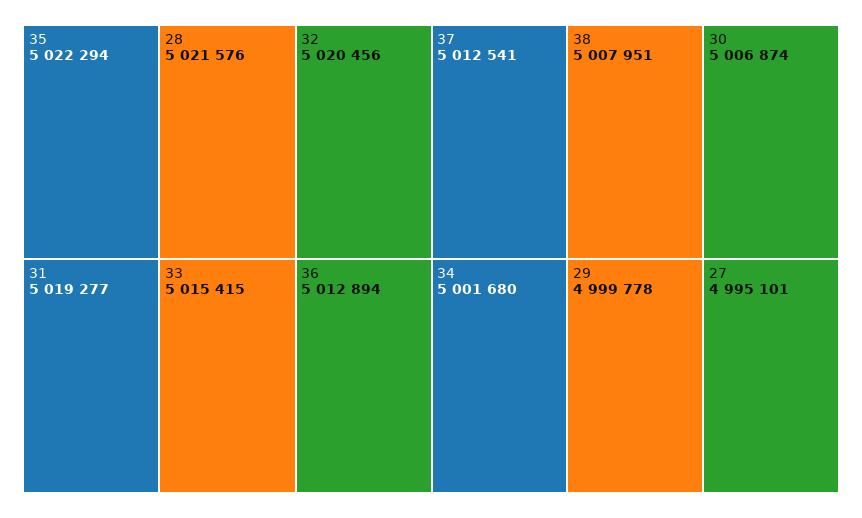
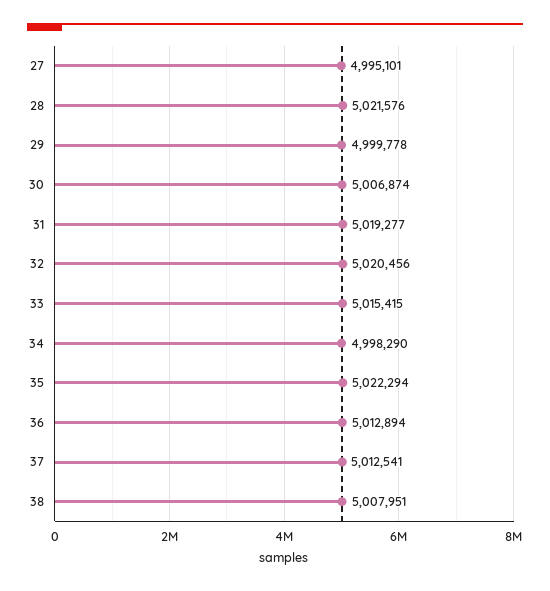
  {
    "35": 5022294,
    "28": 5021576,
    "32": 5020456,
    "31": 5019277,
    "33": 5015415,
    "36": 5012894,
    "37": 5012541,
    "38": 5007951,
    "30": 5006874,
-   "34": 5001680,
+   "34": 4998290,
    "29": 4999778,
    "27": 4995101
  }

